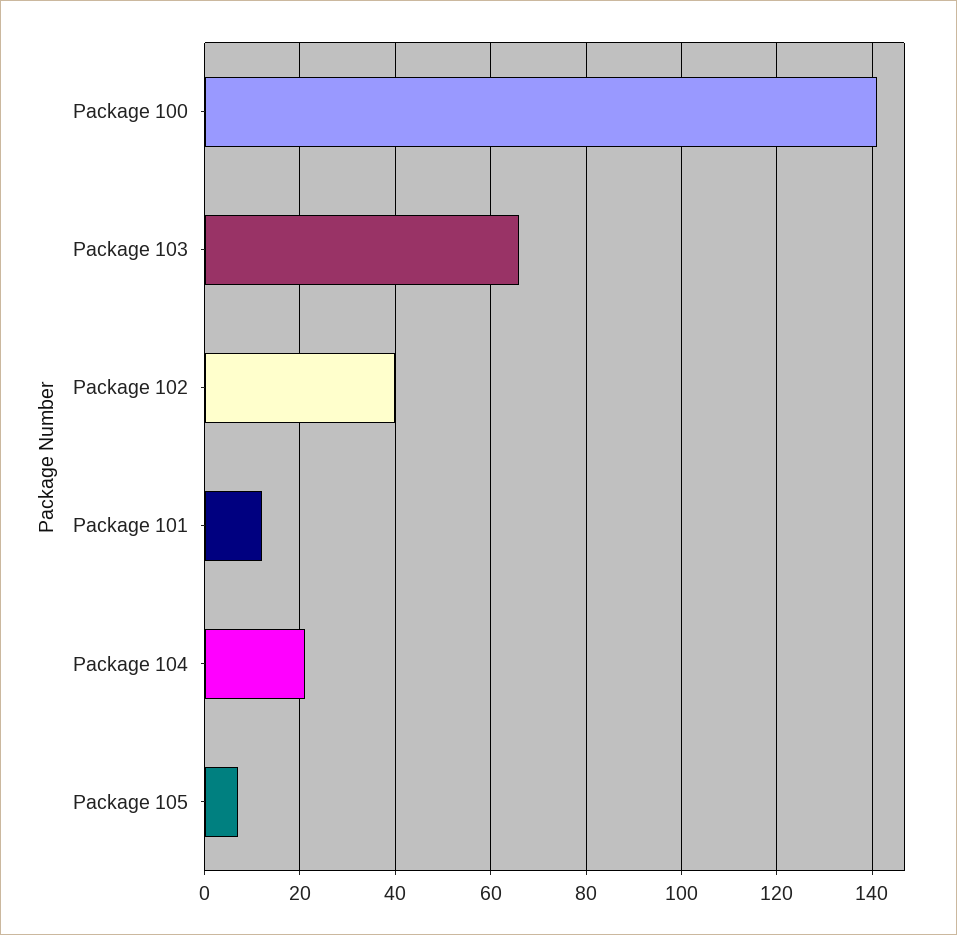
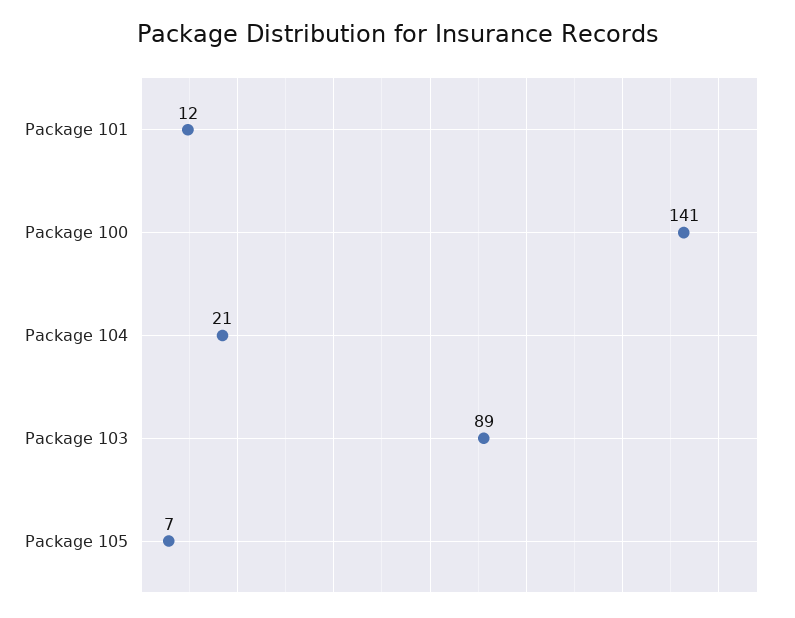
  {
    "Package 100": 141,
-   "Package 103": 65,
+   "Package 103": 89,
-   "Package 102": 40,
    "Package 101": 12,
    "Package 104": 21,
    "Package 105": 7
  }

